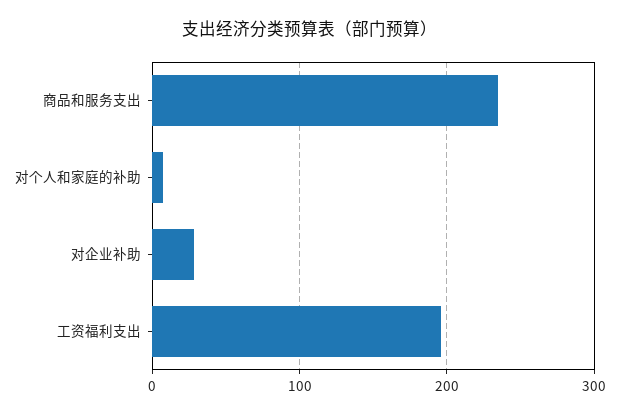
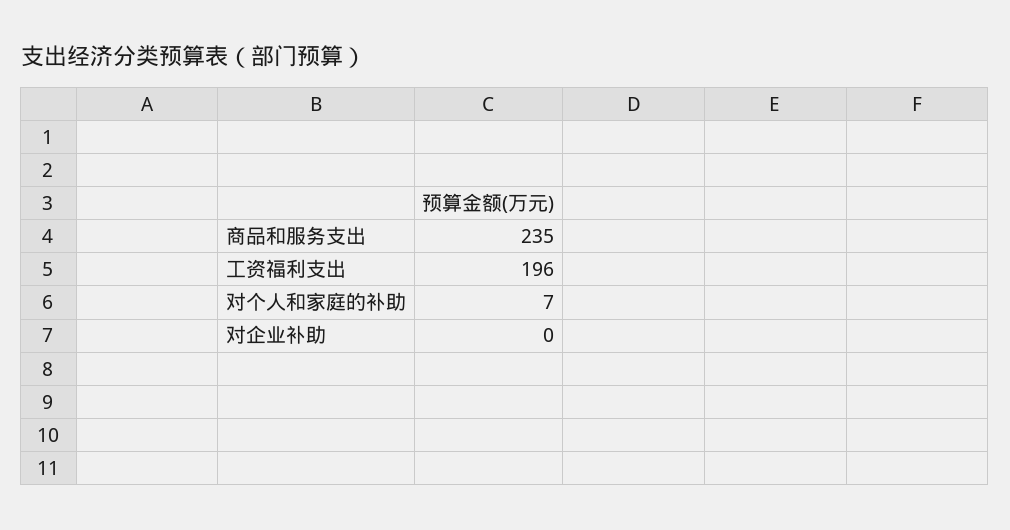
  {
    "商品和服务支出": 235,
    "对个人和家庭的补助": 7,
-   "对企业补助": 30,
+   "对企业补助": 0,
    "工资福利支出": 196
  }

